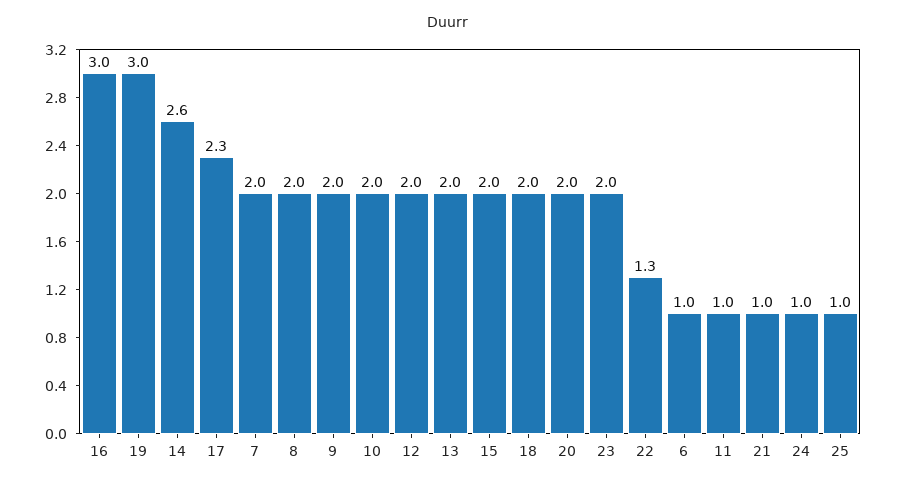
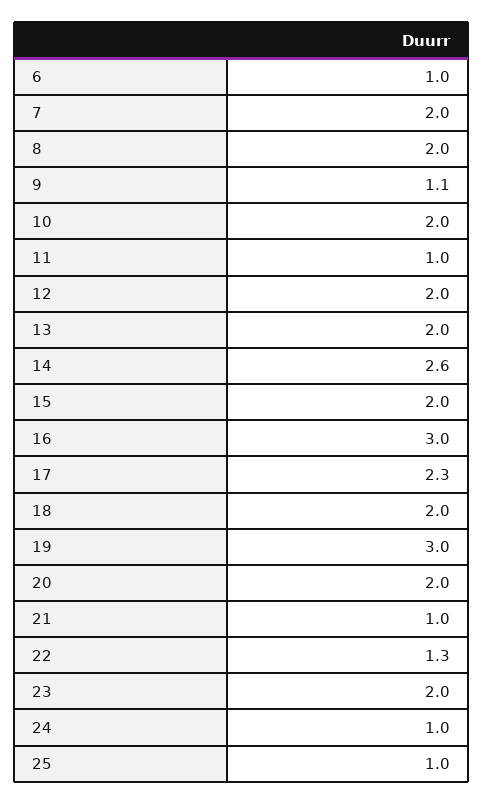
  {
    "16": 3,
    "19": 3,
    "14": 2.6,
    "17": 2.3,
    "7": 2,
    "8": 2,
-   "9": 2,
+   "9": 1.1,
    "10": 2,
    "12": 2,
    "13": 2,
    "15": 2,
    "18": 2,
    "20": 2,
    "23": 2,
    "22": 1.3,
    "6": 1,
    "11": 1,
    "21": 1,
    "24": 1,
    "25": 1
  }

